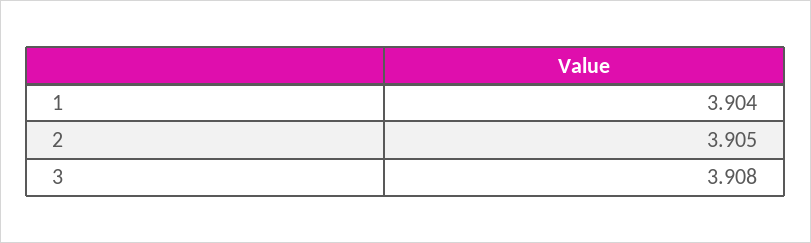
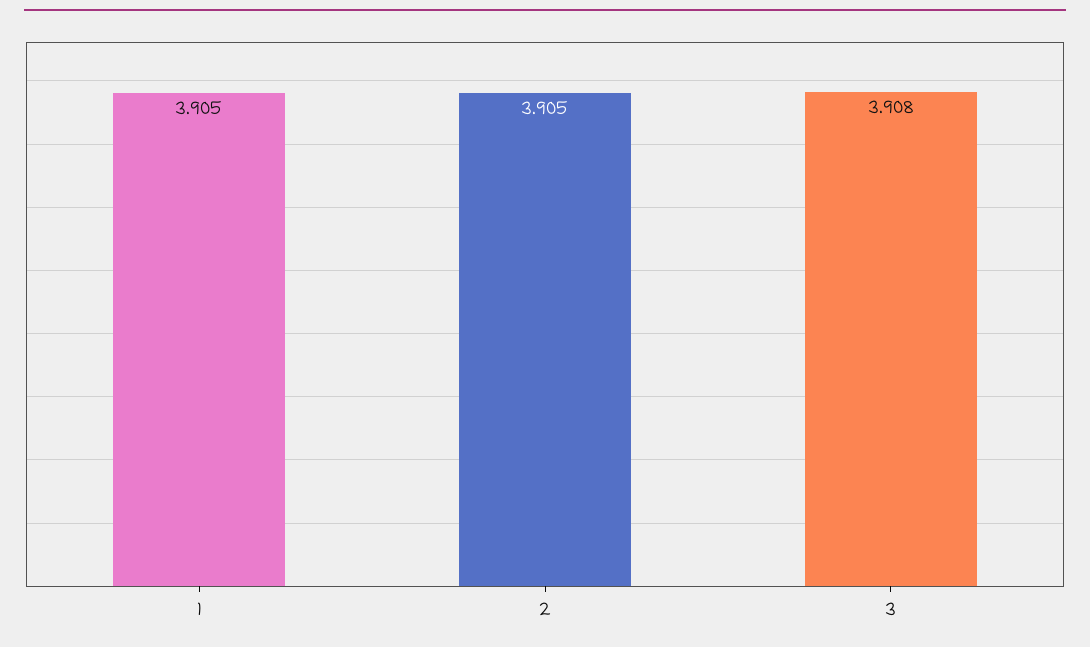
  {
-   "1": 3.904,
+   "1": 3.905,
    "2": 3.905,
    "3": 3.908
  }

